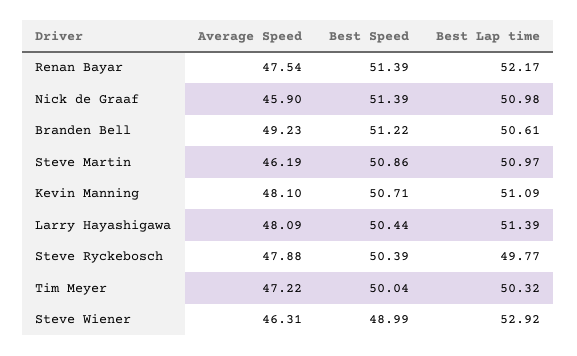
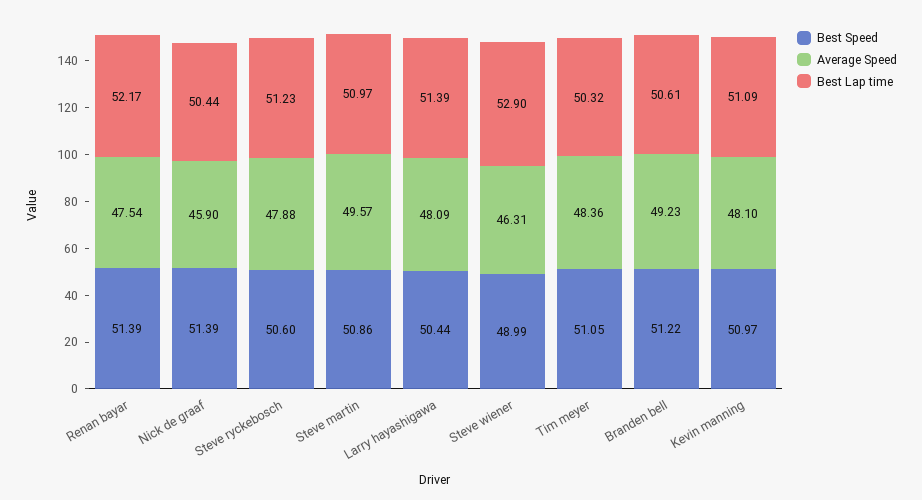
  {
    "Average Speed": {
      "Renan Bayar": 47.54,
      "Nick de Graaf": 45.9,
      "Branden Bell": 49.23,
-     "Steve Martin": 46.19,
+     "Steve Martin": 49.57,
      "Kevin Manning": 48.1,
      "Larry Hayashigawa": 48.09,
      "Steve Ryckebosch": 47.88,
-     "Tim Meyer": 47.22,
+     "Tim Meyer": 48.36,
      "Steve Wiener": 46.31
    },
    "Best Speed": {
      "Renan Bayar": 51.39,
      "Nick de Graaf": 51.39,
      "Branden Bell": 51.22,
      "Steve Martin": 50.86,
-     "Kevin Manning": 50.71,
+     "Kevin Manning": 50.97,
      "Larry Hayashigawa": 50.44,
-     "Steve Ryckebosch": 50.39,
+     "Steve Ryckebosch": 50.6,
-     "Tim Meyer": 50.04,
+     "Tim Meyer": 51.05,
      "Steve Wiener": 48.99
    },
    "Best Lap time": {
      "Renan Bayar": 52.17,
-     "Nick de Graaf": 50.98,
+     "Nick de Graaf": 50.44,
      "Branden Bell": 50.61,
      "Steve Martin": 50.97,
      "Kevin Manning": 51.09,
      "Larry Hayashigawa": 51.39,
-     "Steve Ryckebosch": 49.77,
+     "Steve Ryckebosch": 51.23,
      "Tim Meyer": 50.32,
-     "Steve Wiener": 52.92
+     "Steve Wiener": 52.9
    }
  }

